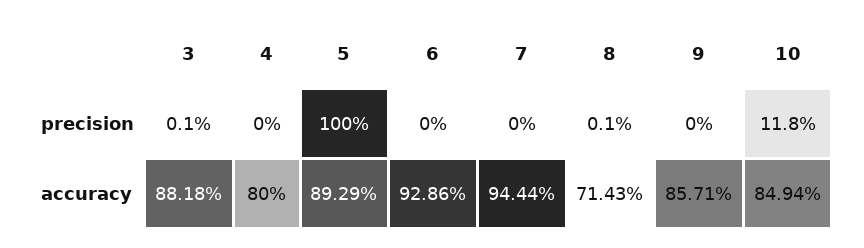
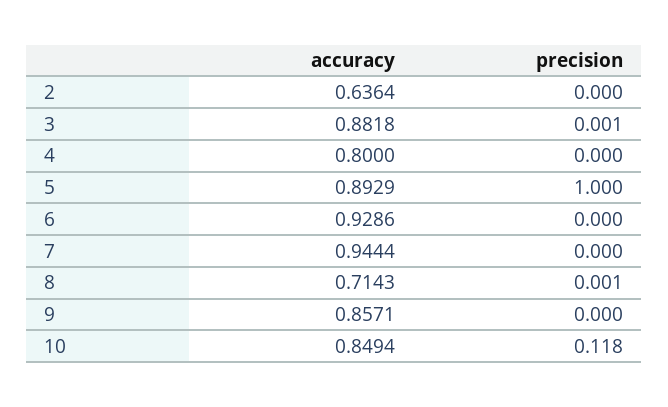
  {
    "3": {
      "precision": 0.001,
      "accuracy": 0.8818
    },
    "4": {
      "precision": 0,
      "accuracy": 0.8
    },
    "5": {
      "precision": 1,
      "accuracy": 0.8929
    },
    "6": {
      "precision": 0,
      "accuracy": 0.9286
    },
    "7": {
      "precision": 0,
      "accuracy": 0.9444
    },
    "8": {
      "precision": 0.001,
      "accuracy": 0.7143
    },
    "9": {
      "precision": 0,
      "accuracy": 0.8571
    },
    "10": {
      "precision": 0.118,
      "accuracy": 0.8494
-   }
+   },
+   "2": {
+     "accuracy": 0.6364,
+     "precision": 0
+   }
  }

